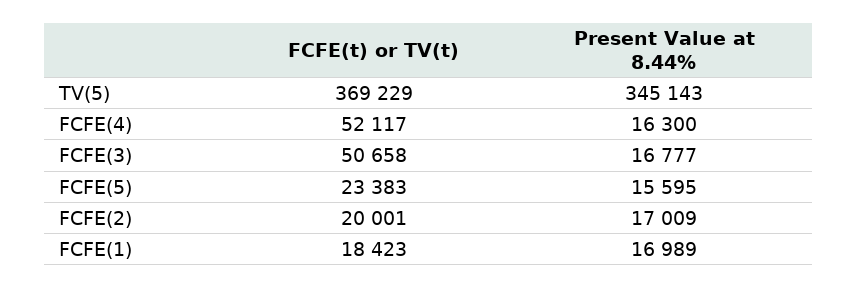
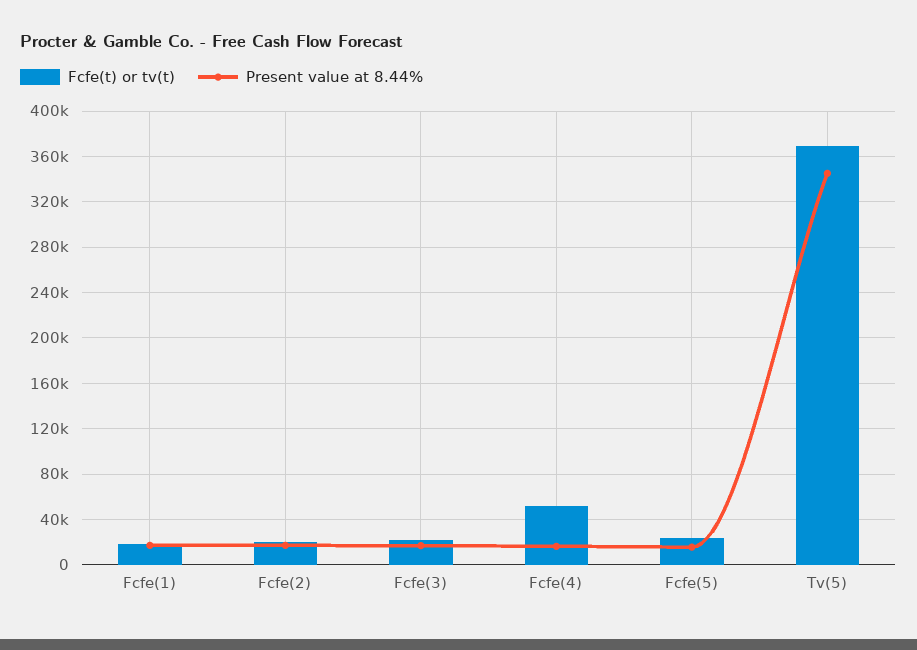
  {
    "FCFE(t) or TV(t)": {
      "TV(5)": 369229,
      "FCFE(4)": 52117,
-     "FCFE(3)": 50658,
+     "FCFE(3)": 20000,
      "FCFE(5)": 23383,
      "FCFE(2)": 20001,
      "FCFE(1)": 18423
    },
    "Present Value at 8.44%": {
      "TV(5)": 345143,
      "FCFE(4)": 16300,
      "FCFE(3)": 16777,
      "FCFE(5)": 15595,
      "FCFE(2)": 17009,
      "FCFE(1)": 16989
    }
  }

